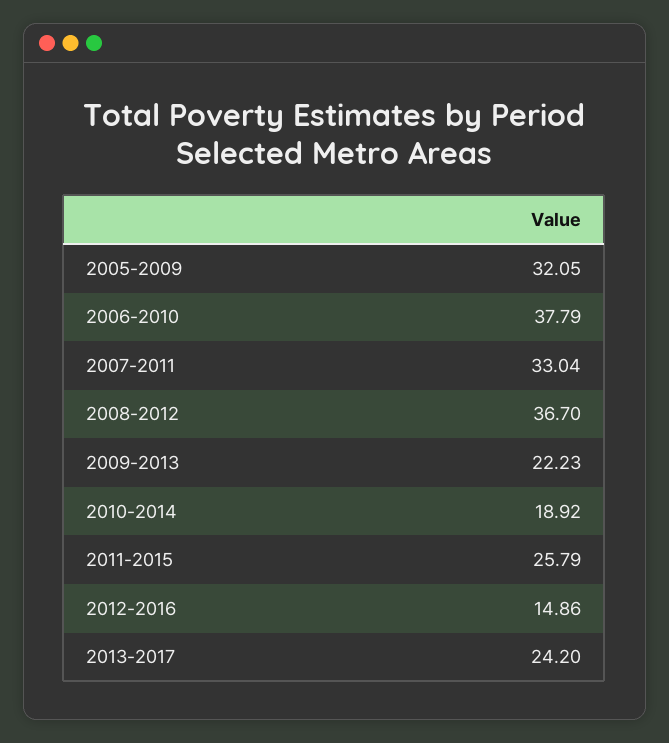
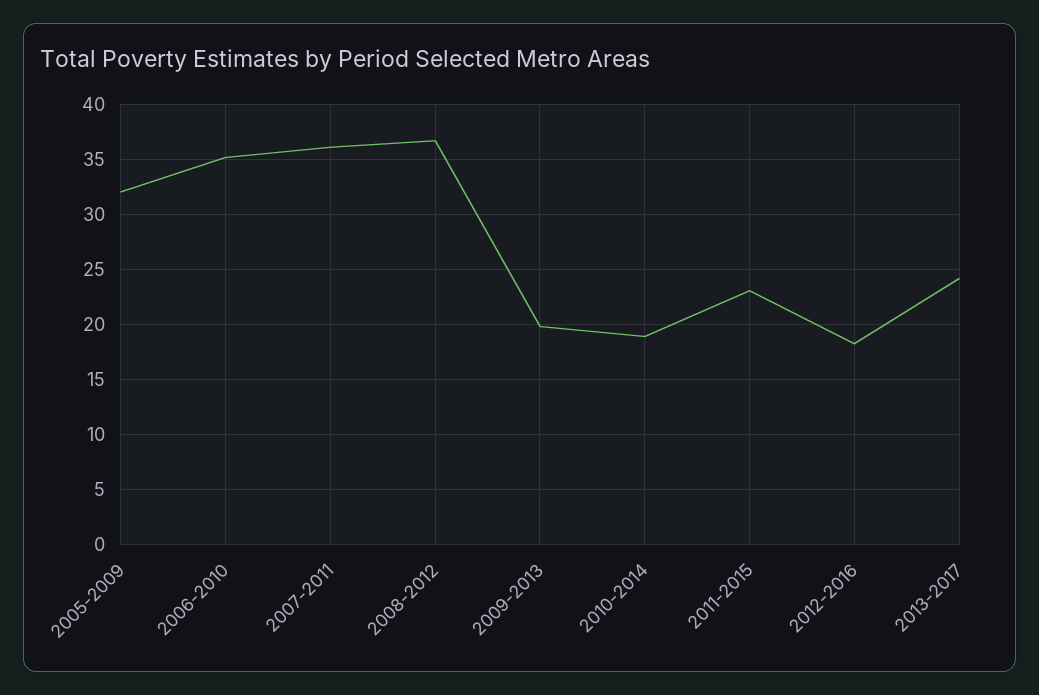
  {
    "2005-2009": 32.05,
-   "2006-2010": 37.79,
+   "2006-2010": 35,
-   "2007-2011": 33.04,
+   "2007-2011": 36,
    "2008-2012": 36.7,
-   "2009-2013": 22.23,
+   "2009-2013": 20,
    "2010-2014": 18.92,
-   "2011-2015": 25.79,
+   "2011-2015": 23,
-   "2012-2016": 14.86,
+   "2012-2016": 18,
    "2013-2017": 24.2
  }

